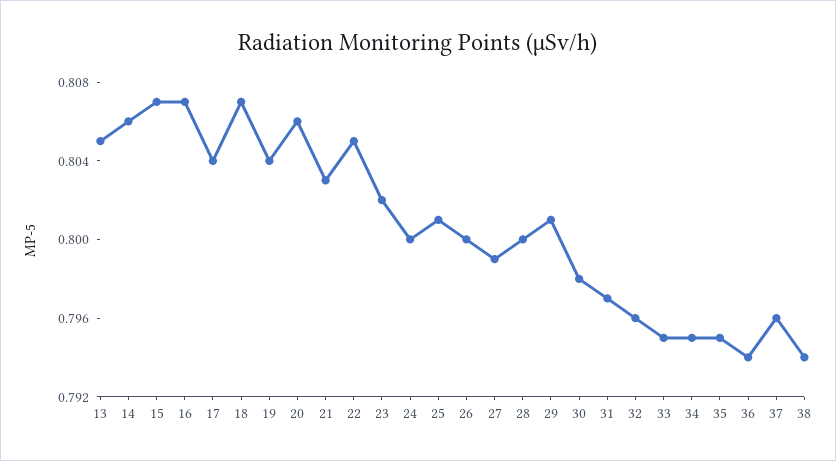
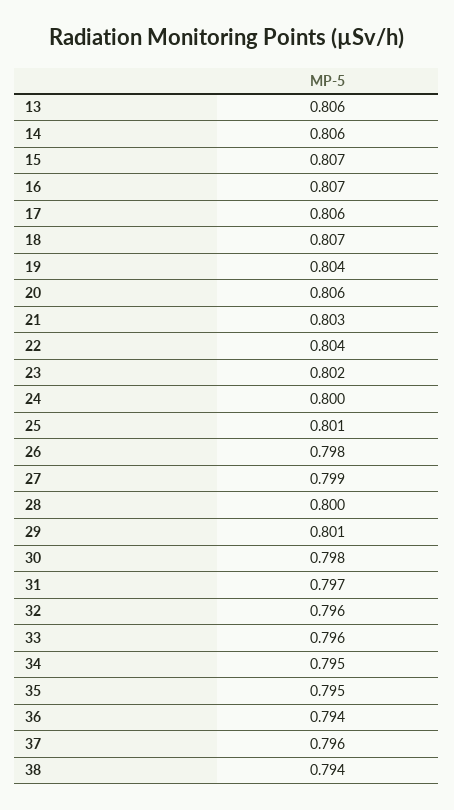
  {
-   "13": 0.805,
+   "13": 0.806,
    "14": 0.806,
    "15": 0.807,
    "16": 0.807,
-   "17": 0.804,
+   "17": 0.806,
    "18": 0.807,
    "19": 0.804,
    "20": 0.806,
    "21": 0.803,
-   "22": 0.805,
+   "22": 0.804,
    "23": 0.802,
    "24": 0.8,
    "25": 0.801,
-   "26": 0.8,
+   "26": 0.798,
    "27": 0.799,
    "28": 0.8,
    "29": 0.801,
    "30": 0.798,
    "31": 0.797,
    "32": 0.796,
-   "33": 0.795,
+   "33": 0.796,
    "34": 0.795,
    "35": 0.795,
    "36": 0.794,
    "37": 0.796,
    "38": 0.794
  }

